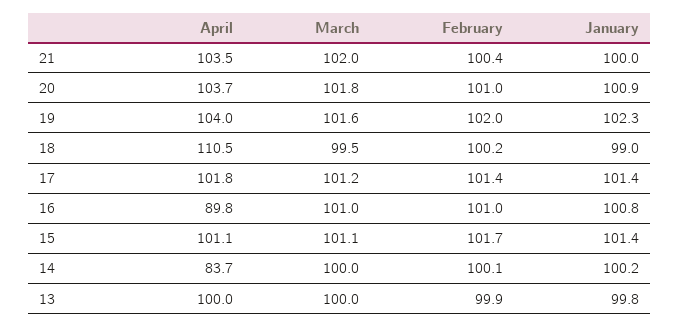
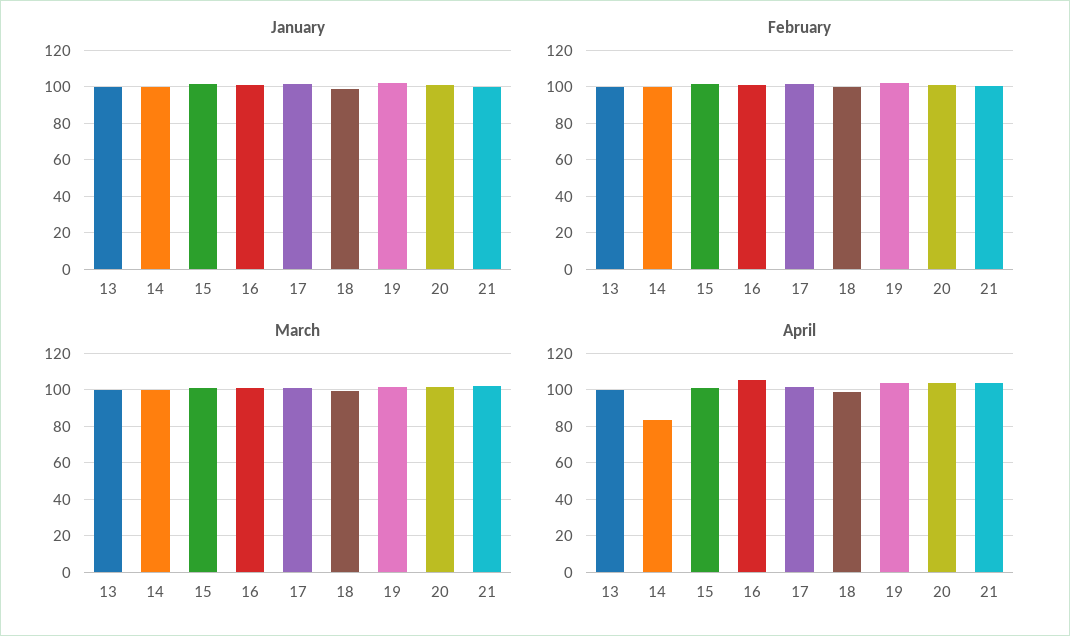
  {
    "April": {
      "21": 103.5,
      "20": 103.7,
      "19": 104,
-     "18": 110.5,
+     "18": 100,
      "17": 101.8,
-     "16": 89.8,
+     "16": 105,
      "15": 101.1,
      "14": 83.7,
      "13": 100
    },
    "March": {
      "21": 102,
      "20": 101.8,
      "19": 101.6,
      "18": 99.5,
      "17": 101.2,
      "16": 101,
      "15": 101.1,
      "14": 100,
      "13": 100
    },
    "February": {
      "21": 100.4,
      "20": 101,
      "19": 102,
      "18": 100.2,
      "17": 101.4,
      "16": 101,
      "15": 101.7,
      "14": 100.1,
      "13": 99.9
    },
    "January": {
      "21": 100,
      "20": 100.9,
      "19": 102.3,
      "18": 99,
      "17": 101.4,
      "16": 100.8,
      "15": 101.4,
      "14": 100.2,
      "13": 99.8
    }
  }

